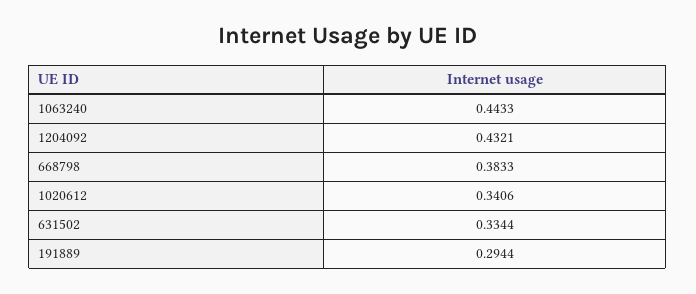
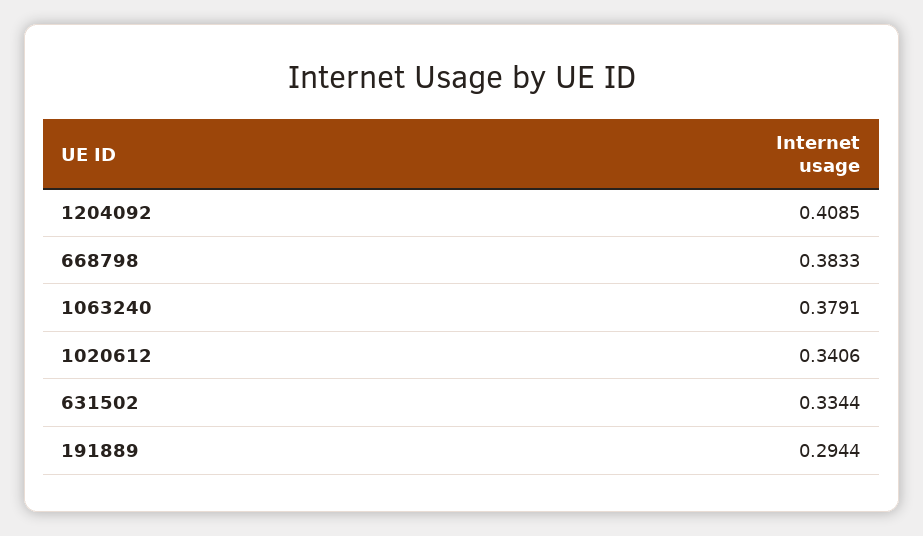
  {
-   "1063240": 0.4433,
+   "1063240": 0.3791,
-   "1204092": 0.4321,
+   "1204092": 0.4085,
    "668798": 0.3833,
    "1020612": 0.3406,
    "631502": 0.3344,
    "191889": 0.2944
  }

